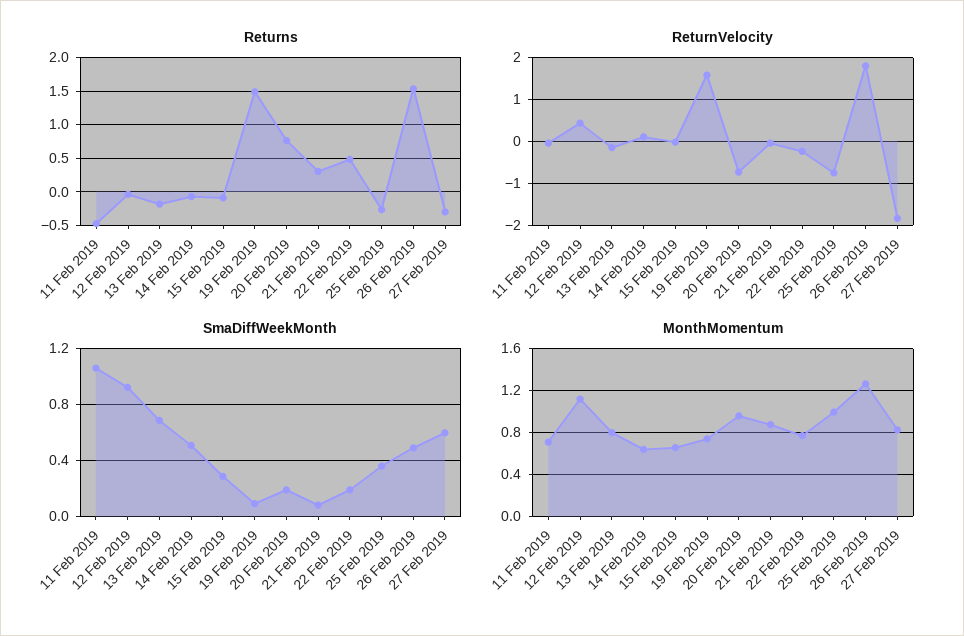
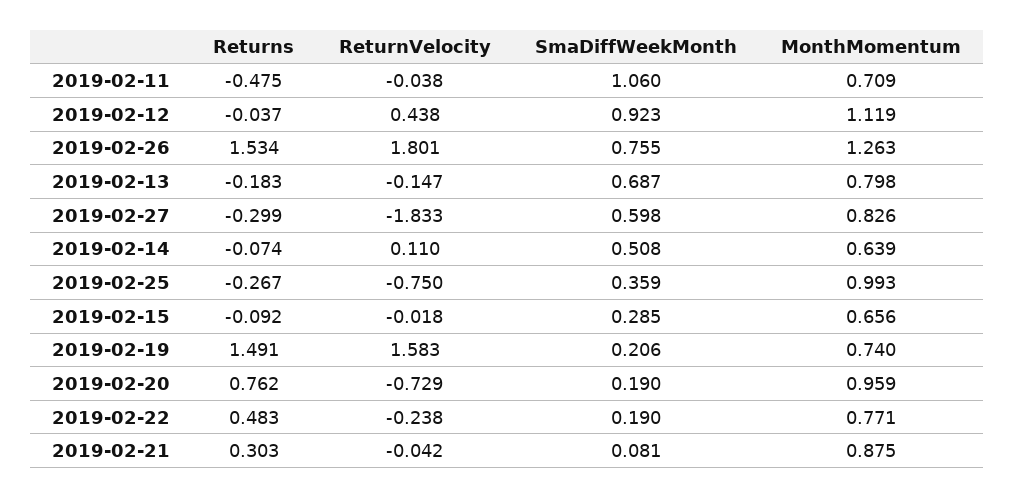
  {
    "Returns": {
      "11 Feb 2019": -0.475,
      "12 Feb 2019": -0.037,
      "13 Feb 2019": -0.183,
      "14 Feb 2019": -0.074,
      "15 Feb 2019": -0.092,
      "19 Feb 2019": 1.491,
      "20 Feb 2019": 0.762,
      "21 Feb 2019": 0.303,
      "22 Feb 2019": 0.483,
      "25 Feb 2019": -0.267,
      "26 Feb 2019": 1.534,
      "27 Feb 2019": -0.299
    },
    "ReturnVelocity": {
      "11 Feb 2019": -0.038,
      "12 Feb 2019": 0.438,
      "13 Feb 2019": -0.147,
      "14 Feb 2019": 0.11,
      "15 Feb 2019": -0.018,
      "19 Feb 2019": 1.583,
      "20 Feb 2019": -0.729,
      "21 Feb 2019": -0.042,
      "22 Feb 2019": -0.238,
      "25 Feb 2019": -0.75,
      "26 Feb 2019": 1.801,
      "27 Feb 2019": -1.833
    },
    "SmaDiffWeekMonth": {
      "11 Feb 2019": 1.06,
      "12 Feb 2019": 0.923,
      "13 Feb 2019": 0.687,
      "14 Feb 2019": 0.508,
      "15 Feb 2019": 0.285,
-     "19 Feb 2019": 0.1,
+     "19 Feb 2019": 0.206,
      "20 Feb 2019": 0.19,
      "21 Feb 2019": 0.081,
      "22 Feb 2019": 0.19,
      "25 Feb 2019": 0.359,
-     "26 Feb 2019": 0.5,
+     "26 Feb 2019": 0.755,
      "27 Feb 2019": 0.598
    },
    "MonthMomentum": {
      "11 Feb 2019": 0.709,
      "12 Feb 2019": 1.119,
      "13 Feb 2019": 0.798,
      "14 Feb 2019": 0.639,
      "15 Feb 2019": 0.656,
      "19 Feb 2019": 0.74,
      "20 Feb 2019": 0.959,
      "21 Feb 2019": 0.875,
      "22 Feb 2019": 0.771,
      "25 Feb 2019": 0.993,
      "26 Feb 2019": 1.263,
      "27 Feb 2019": 0.826
    }
  }

